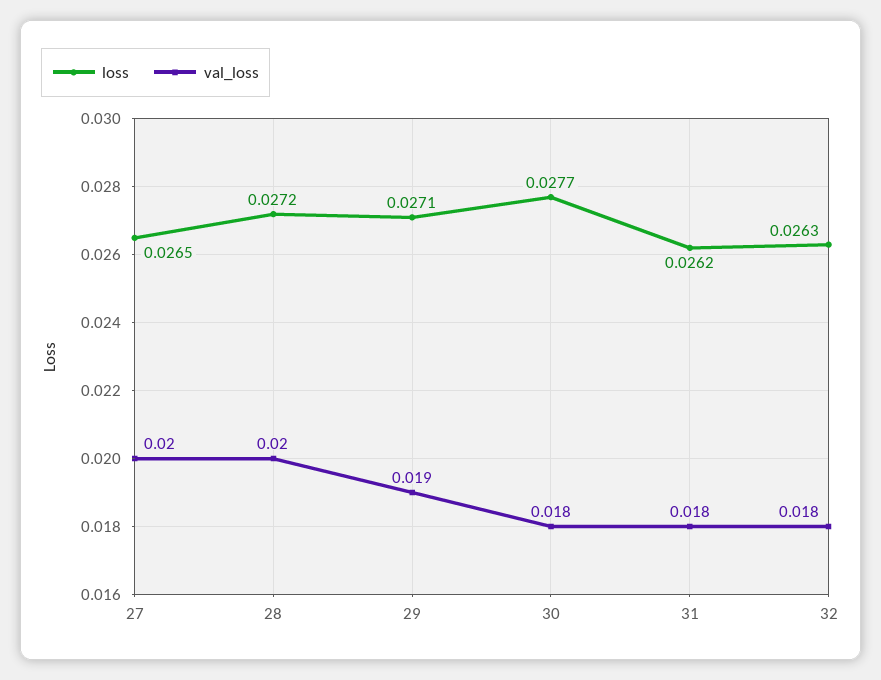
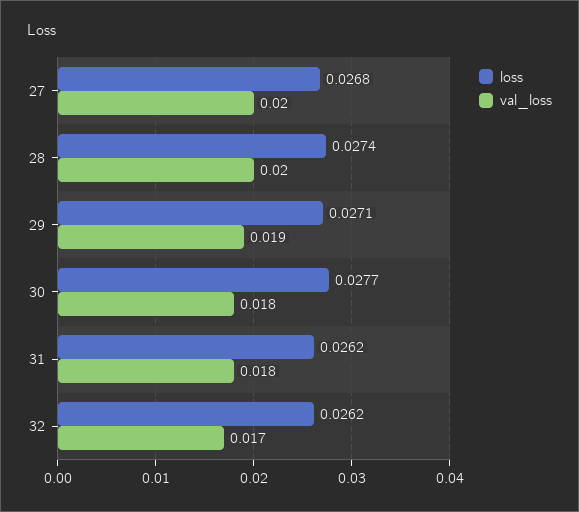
  {
    "loss": {
-     "27": 0.0265,
+     "27": 0.0268,
-     "28": 0.0272,
+     "28": 0.0274,
      "29": 0.0271,
      "30": 0.0277,
      "31": 0.0262,
-     "32": 0.0263
+     "32": 0.0262
    },
    "val_loss": {
      "27": 0.02,
      "28": 0.02,
      "29": 0.019,
      "30": 0.018,
      "31": 0.018,
-     "32": 0.018
+     "32": 0.017
    }
  }

